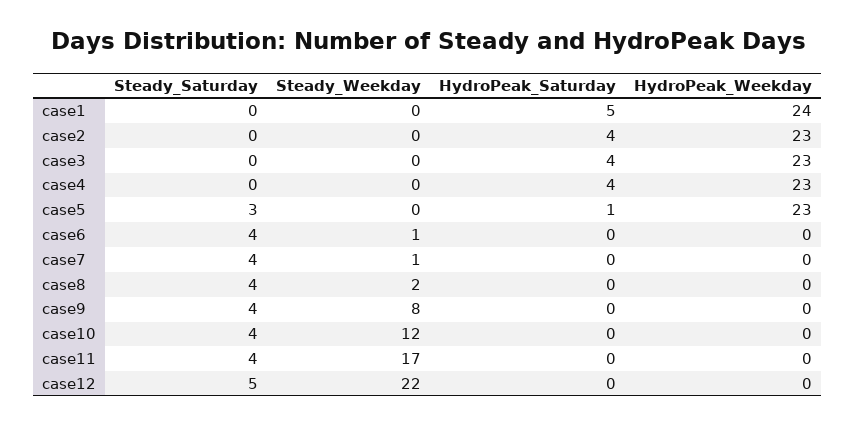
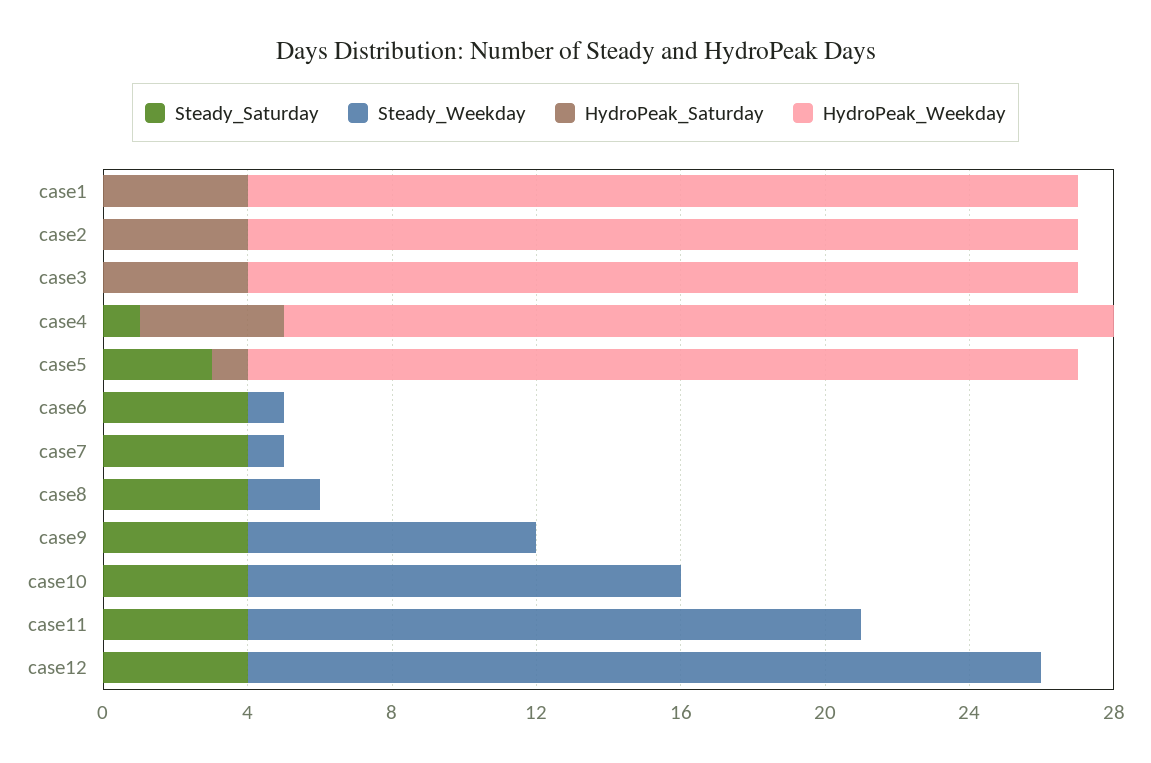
  {
    "Steady_Saturday": {
      "case1": 0,
      "case2": 0,
      "case3": 0,
-     "case4": 0,
+     "case4": 1,
      "case5": 3,
      "case6": 4,
      "case7": 4,
      "case8": 4,
      "case9": 4,
      "case10": 4,
      "case11": 4,
-     "case12": 5
+     "case12": 4
    },
    "Steady_Weekday": {
      "case1": 0,
      "case2": 0,
      "case3": 0,
      "case4": 0,
      "case5": 0,
      "case6": 1,
      "case7": 1,
      "case8": 2,
      "case9": 8,
      "case10": 12,
      "case11": 17,
      "case12": 22
    },
    "HydroPeak_Saturday": {
-     "case1": 5,
+     "case1": 4,
      "case2": 4,
      "case3": 4,
      "case4": 4,
      "case5": 1,
      "case6": 0,
      "case7": 0,
      "case8": 0,
      "case9": 0,
      "case10": 0,
      "case11": 0,
      "case12": 0
    },
    "HydroPeak_Weekday": {
-     "case1": 24,
+     "case1": 23,
      "case2": 23,
      "case3": 23,
      "case4": 23,
      "case5": 23,
      "case6": 0,
      "case7": 0,
      "case8": 0,
      "case9": 0,
      "case10": 0,
      "case11": 0,
      "case12": 0
    }
  }

